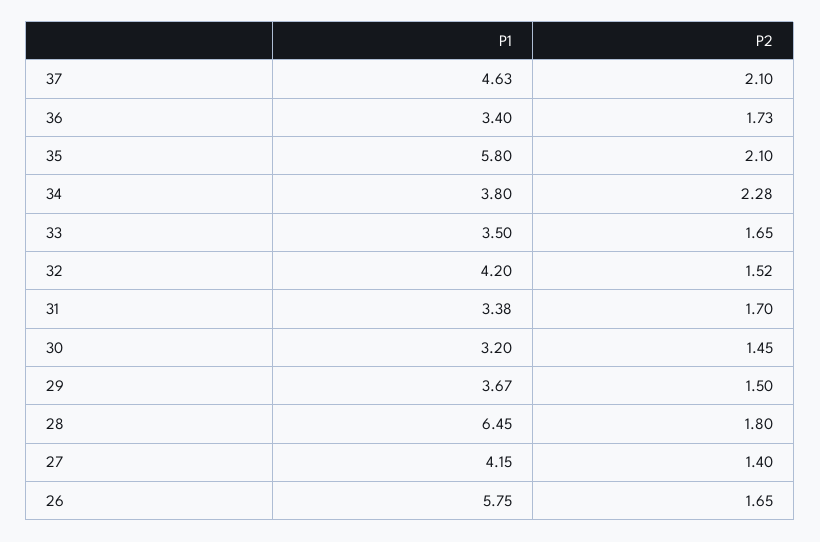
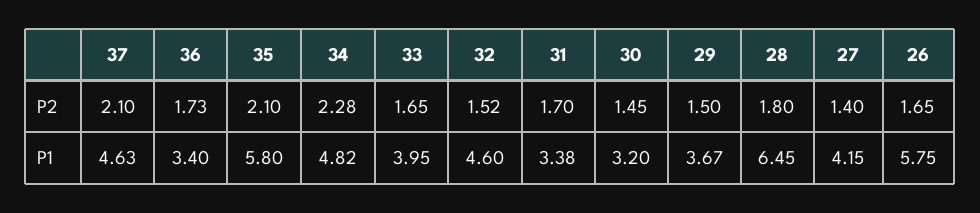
  {
    "P1": {
      "37": 4.63,
      "36": 3.4,
      "35": 5.8,
-     "34": 3.8,
+     "34": 4.82,
-     "33": 3.5,
+     "33": 3.95,
-     "32": 4.2,
+     "32": 4.6,
      "31": 3.38,
      "30": 3.2,
      "29": 3.67,
      "28": 6.45,
      "27": 4.15,
      "26": 5.75
    },
    "P2": {
      "37": 2.1,
      "36": 1.73,
      "35": 2.1,
      "34": 2.28,
      "33": 1.65,
      "32": 1.52,
      "31": 1.7,
      "30": 1.45,
      "29": 1.5,
      "28": 1.8,
      "27": 1.4,
      "26": 1.65
    }
  }

